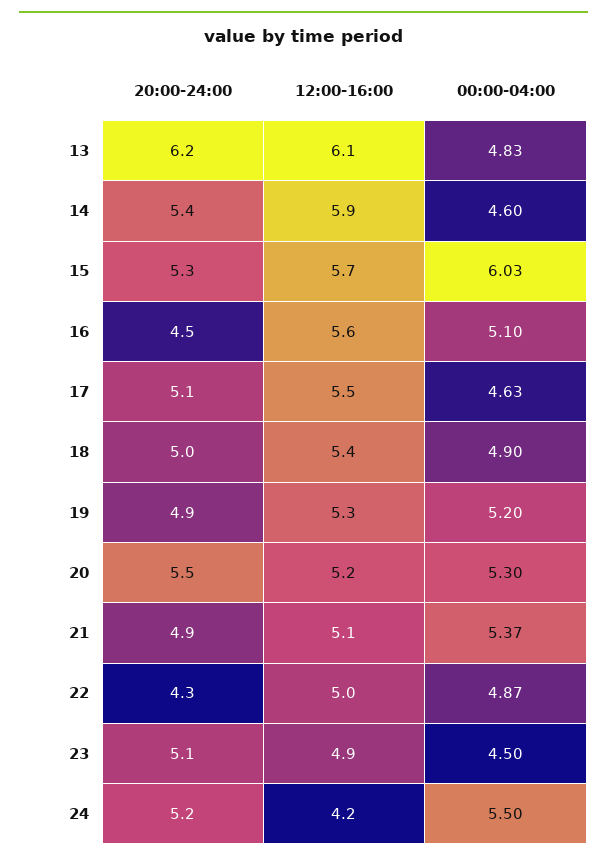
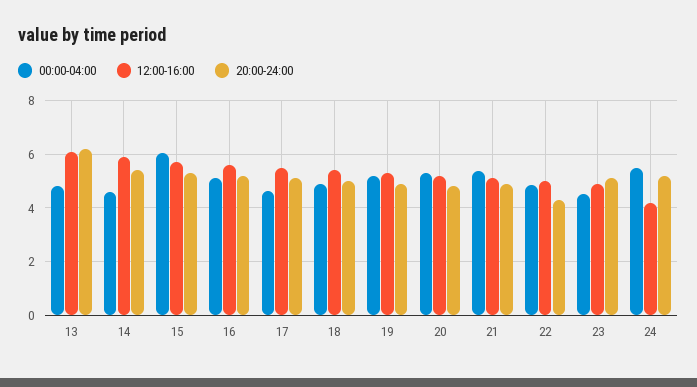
  {
    "20:00-24:00": {
      "13": 6.2,
      "14": 5.4,
      "15": 5.3,
-     "16": 4.5,
+     "16": 5.25,
      "17": 5.1,
      "18": 5,
      "19": 4.9,
-     "20": 5.5,
+     "20": 4.75,
      "21": 4.9,
      "22": 4.3,
      "23": 5.1,
      "24": 5.2
    },
    "12:00-16:00": {
      "13": 6.1,
      "14": 5.9,
      "15": 5.7,
      "16": 5.6,
      "17": 5.5,
      "18": 5.4,
      "19": 5.3,
      "20": 5.2,
      "21": 5.1,
      "22": 5,
      "23": 4.9,
      "24": 4.2
    },
    "00:00-04:00": {
      "13": 4.83,
      "14": 4.6,
      "15": 6.03,
      "16": 5.1,
      "17": 4.63,
      "18": 4.9,
      "19": 5.2,
      "20": 5.3,
      "21": 5.37,
      "22": 4.87,
      "23": 4.5,
      "24": 5.5
    }
  }

